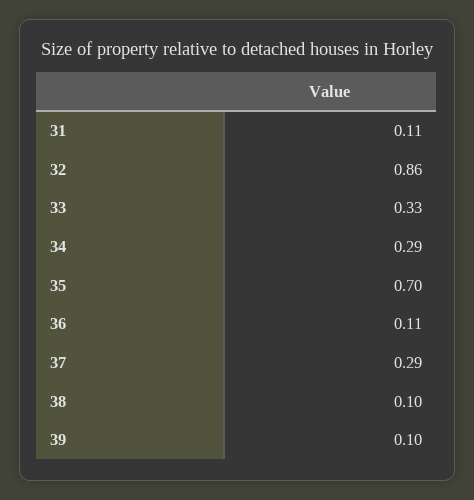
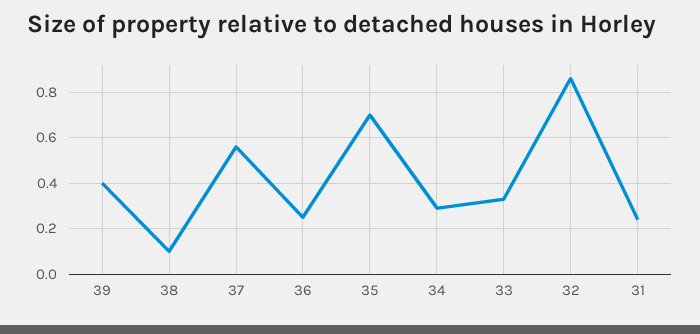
  {
-   "31": 0.11,
+   "31": 0.25,
    "32": 0.86,
    "33": 0.33,
    "34": 0.29,
    "35": 0.7,
-   "36": 0.11,
+   "36": 0.25,
-   "37": 0.29,
+   "37": 0.55,
    "38": 0.1,
-   "39": 0.1
+   "39": 0.4
  }

